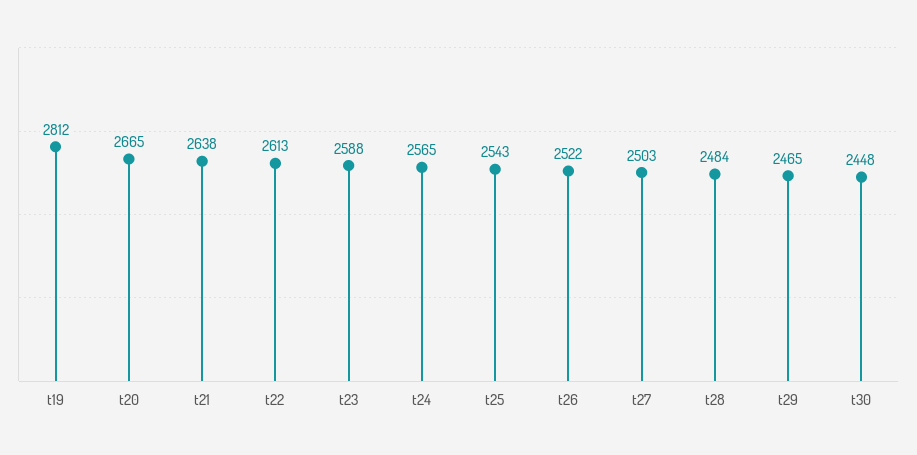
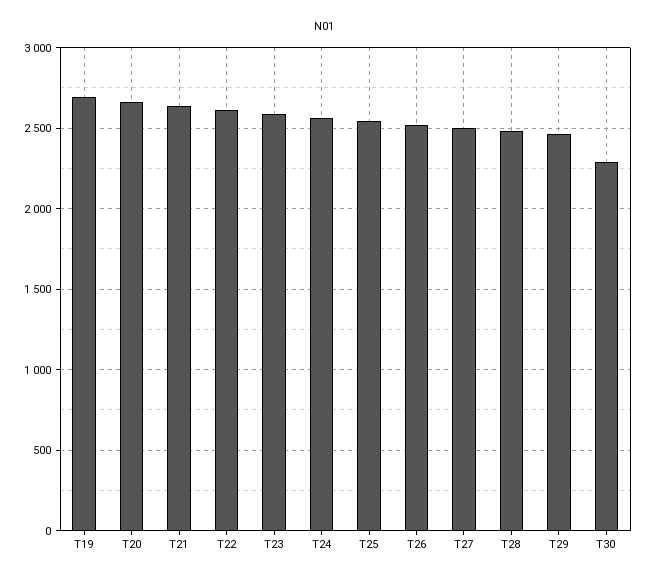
  {
-   "t19": 2812,
+   "t19": 2700,
    "t20": 2665,
    "t21": 2638,
    "t22": 2613,
    "t23": 2588,
    "t24": 2565,
    "t25": 2543,
    "t26": 2522,
    "t27": 2503,
    "t28": 2484,
    "t29": 2465,
-   "t30": 2448
+   "t30": 2300
  }

